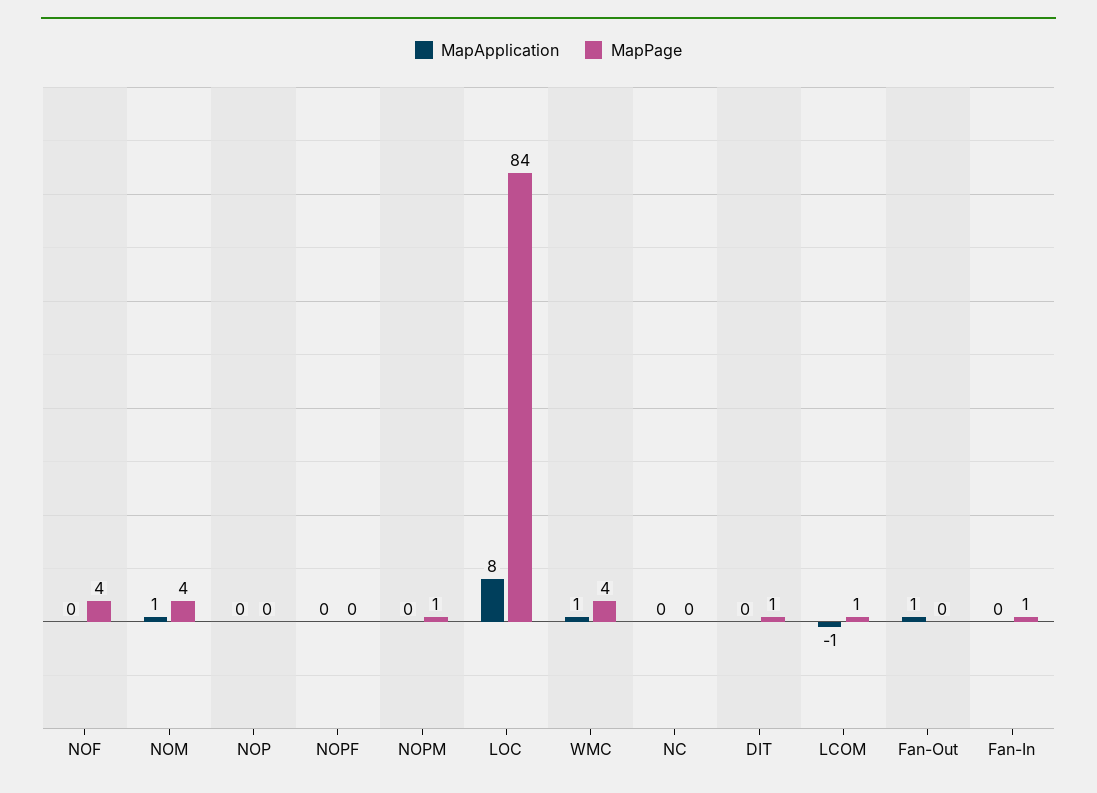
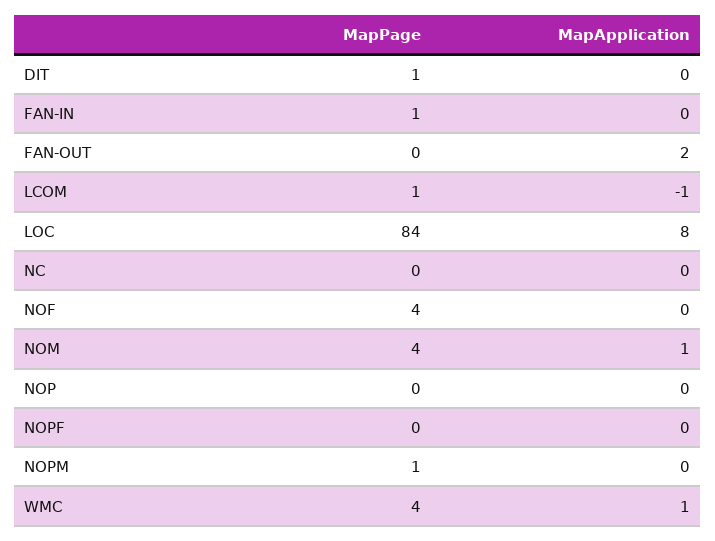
  {
    "MapApplication": {
      "NOF": 0,
      "NOM": 1,
      "NOP": 0,
      "NOPF": 0,
      "NOPM": 0,
      "LOC": 8,
      "WMC": 1,
      "NC": 0,
      "DIT": 0,
      "LCOM": -1,
-     "Fan-Out": 1,
+     "Fan-Out": 2,
      "Fan-In": 0
    },
    "MapPage": {
      "NOF": 4,
      "NOM": 4,
      "NOP": 0,
      "NOPF": 0,
      "NOPM": 1,
      "LOC": 84,
      "WMC": 4,
      "NC": 0,
      "DIT": 1,
      "LCOM": 1,
      "Fan-Out": 0,
      "Fan-In": 1
    }
  }

